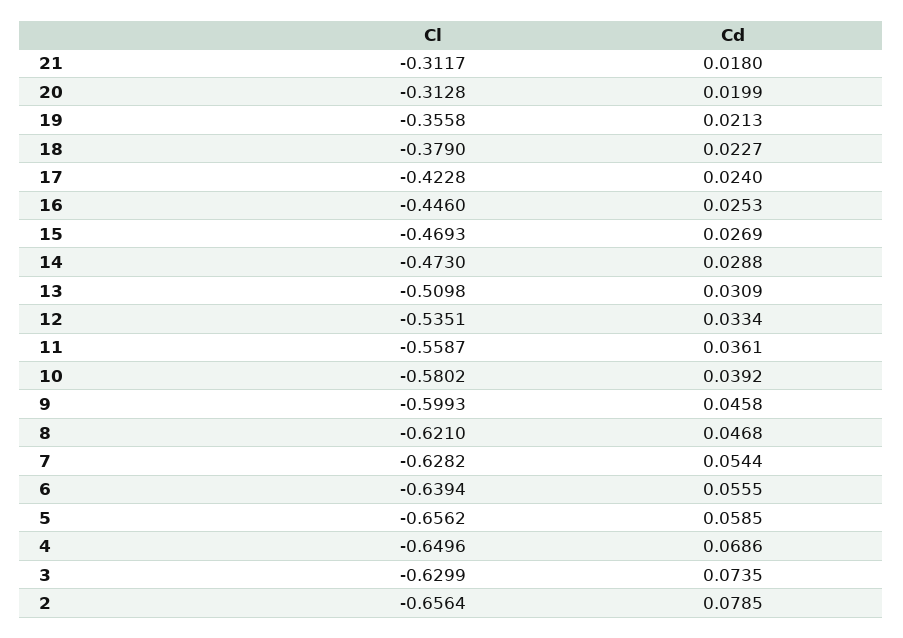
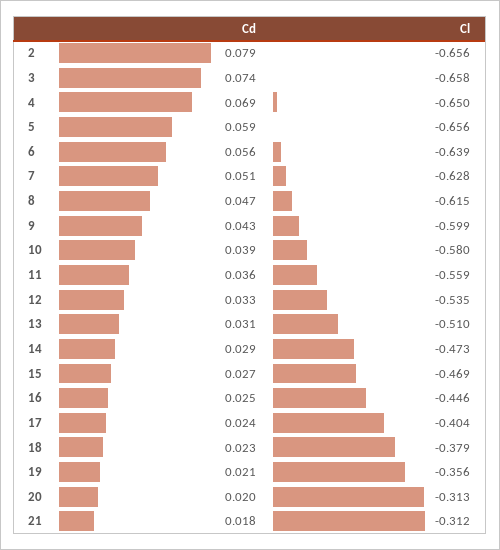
  {
    "Cl": {
      "21": -0.3117,
      "20": -0.3128,
      "19": -0.3558,
      "18": -0.379,
-     "17": -0.4228,
+     "17": -0.404,
      "16": -0.446,
      "15": -0.4693,
      "14": -0.473,
      "13": -0.5098,
      "12": -0.5351,
      "11": -0.5587,
      "10": -0.5802,
      "9": -0.5993,
-     "8": -0.621,
+     "8": -0.615,
      "7": -0.6282,
      "6": -0.6394,
      "5": -0.6562,
      "4": -0.6496,
-     "3": -0.6299,
+     "3": -0.658,
      "2": -0.6564
    },
    "Cd": {
      "21": 0.018,
      "20": 0.0199,
      "19": 0.0213,
      "18": 0.0227,
      "17": 0.024,
      "16": 0.0253,
      "15": 0.0269,
      "14": 0.0288,
      "13": 0.0309,
      "12": 0.0334,
      "11": 0.0361,
      "10": 0.0392,
-     "9": 0.0458,
+     "9": 0.043,
      "8": 0.0468,
-     "7": 0.0544,
+     "7": 0.051,
      "6": 0.0555,
      "5": 0.0585,
      "4": 0.0686,
      "3": 0.0735,
      "2": 0.0785
    }
  }

